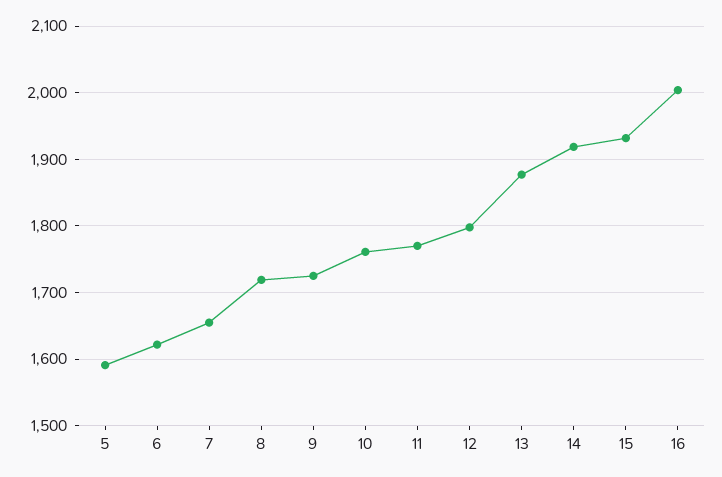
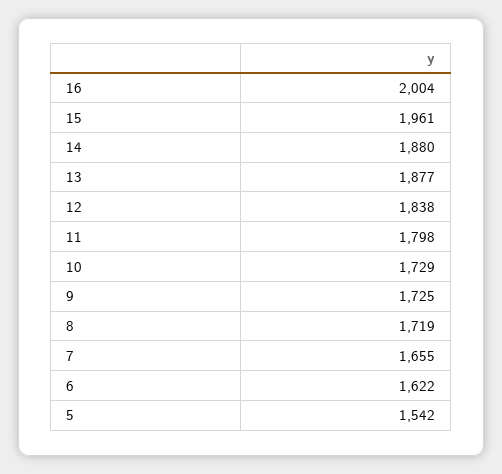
  {
-   "5": 1590,
+   "5": 1542,
    "6": 1622,
    "7": 1655,
    "8": 1719,
    "9": 1725,
-   "10": 1760,
+   "10": 1729,
-   "11": 1770,
+   "11": 1798,
-   "12": 1800,
+   "12": 1838,
    "13": 1877,
-   "14": 1920,
+   "14": 1880,
-   "15": 1930,
+   "15": 1961,
    "16": 2004
  }

